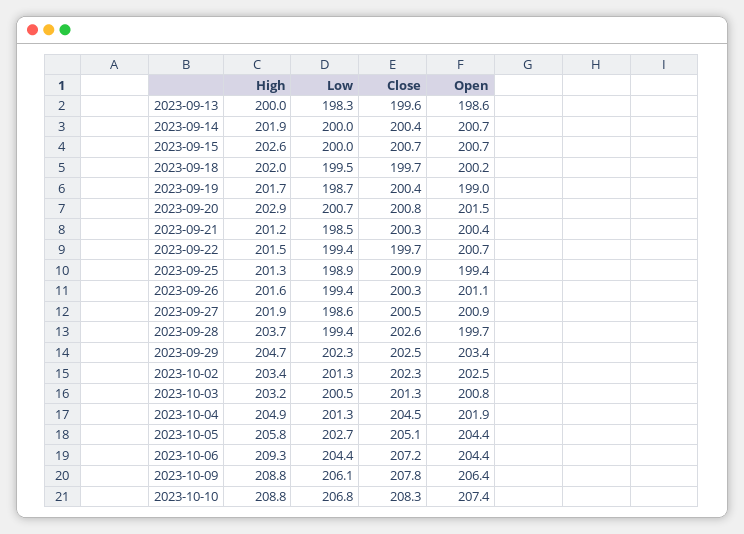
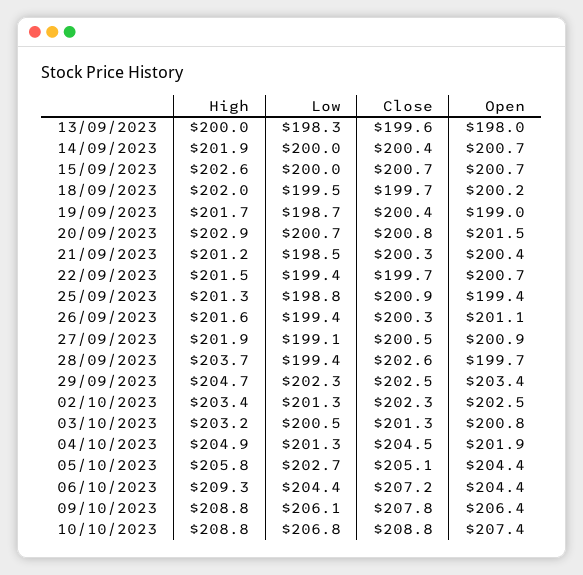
  {
    "High": {
      "2023-09-13": 200,
      "2023-09-14": 201.9,
      "2023-09-15": 202.6,
      "2023-09-18": 202,
      "2023-09-19": 201.7,
      "2023-09-20": 202.9,
      "2023-09-21": 201.2,
      "2023-09-22": 201.5,
      "2023-09-25": 201.3,
      "2023-09-26": 201.6,
      "2023-09-27": 201.9,
      "2023-09-28": 203.7,
      "2023-09-29": 204.7,
      "2023-10-02": 203.4,
      "2023-10-03": 203.2,
      "2023-10-04": 204.9,
      "2023-10-05": 205.8,
      "2023-10-06": 209.3,
      "2023-10-09": 208.8,
      "2023-10-10": 208.8
    },
    "Low": {
      "2023-09-13": 198.3,
      "2023-09-14": 200,
      "2023-09-15": 200,
      "2023-09-18": 199.5,
      "2023-09-19": 198.7,
      "2023-09-20": 200.7,
      "2023-09-21": 198.5,
      "2023-09-22": 199.4,
-     "2023-09-25": 198.9,
+     "2023-09-25": 198.8,
      "2023-09-26": 199.4,
-     "2023-09-27": 198.6,
+     "2023-09-27": 199.1,
      "2023-09-28": 199.4,
      "2023-09-29": 202.3,
      "2023-10-02": 201.3,
      "2023-10-03": 200.5,
      "2023-10-04": 201.3,
      "2023-10-05": 202.7,
      "2023-10-06": 204.4,
      "2023-10-09": 206.1,
      "2023-10-10": 206.8
    },
    "Close": {
      "2023-09-13": 199.6,
      "2023-09-14": 200.4,
      "2023-09-15": 200.7,
      "2023-09-18": 199.7,
      "2023-09-19": 200.4,
      "2023-09-20": 200.8,
      "2023-09-21": 200.3,
      "2023-09-22": 199.7,
      "2023-09-25": 200.9,
      "2023-09-26": 200.3,
      "2023-09-27": 200.5,
      "2023-09-28": 202.6,
      "2023-09-29": 202.5,
      "2023-10-02": 202.3,
      "2023-10-03": 201.3,
      "2023-10-04": 204.5,
      "2023-10-05": 205.1,
      "2023-10-06": 207.2,
      "2023-10-09": 207.8,
-     "2023-10-10": 208.3
+     "2023-10-10": 208.8
    },
    "Open": {
-     "2023-09-13": 198.6,
+     "2023-09-13": 198,
      "2023-09-14": 200.7,
      "2023-09-15": 200.7,
      "2023-09-18": 200.2,
      "2023-09-19": 199,
      "2023-09-20": 201.5,
      "2023-09-21": 200.4,
      "2023-09-22": 200.7,
      "2023-09-25": 199.4,
      "2023-09-26": 201.1,
      "2023-09-27": 200.9,
      "2023-09-28": 199.7,
      "2023-09-29": 203.4,
      "2023-10-02": 202.5,
      "2023-10-03": 200.8,
      "2023-10-04": 201.9,
      "2023-10-05": 204.4,
      "2023-10-06": 204.4,
      "2023-10-09": 206.4,
      "2023-10-10": 207.4
    }
  }

